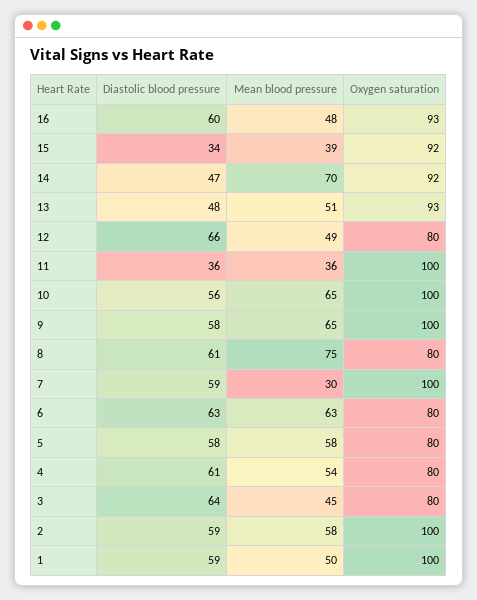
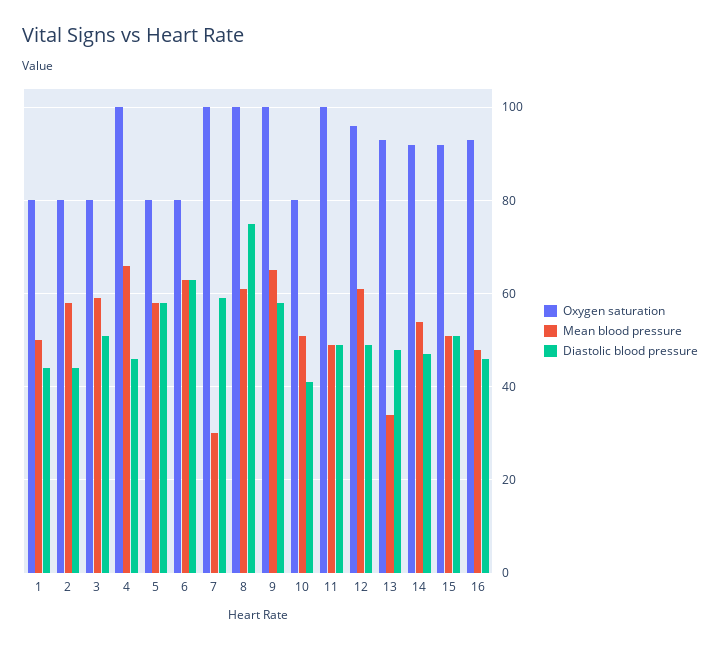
  {
    "Diastolic blood pressure": {
-     "16": 60,
+     "16": 45,
-     "15": 34,
+     "15": 50,
      "14": 47,
      "13": 48,
-     "12": 66,
+     "12": 50,
-     "11": 36,
+     "11": 50,
-     "10": 56,
+     "10": 40,
      "9": 58,
-     "8": 61,
+     "8": 75,
      "7": 59,
      "6": 63,
      "5": 58,
-     "4": 61,
+     "4": 45,
-     "3": 64,
+     "3": 50,
-     "2": 59,
+     "2": 45,
-     "1": 59
+     "1": 45
    },
    "Mean blood pressure": {
      "16": 48,
-     "15": 39,
+     "15": 50,
-     "14": 70,
+     "14": 55,
-     "13": 51,
+     "13": 35,
-     "12": 49,
+     "12": 60,
-     "11": 36,
+     "11": 50,
-     "10": 65,
+     "10": 50,
      "9": 65,
-     "8": 75,
+     "8": 60,
      "7": 30,
      "6": 63,
      "5": 58,
-     "4": 54,
+     "4": 65,
-     "3": 45,
+     "3": 60,
      "2": 58,
      "1": 50
    },
    "Oxygen saturation": {
      "16": 93,
      "15": 92,
      "14": 92,
      "13": 93,
-     "12": 80,
+     "12": 95,
      "11": 100,
-     "10": 100,
+     "10": 80,
      "9": 100,
-     "8": 80,
+     "8": 100,
      "7": 100,
      "6": 80,
      "5": 80,
-     "4": 80,
+     "4": 100,
      "3": 80,
-     "2": 100,
+     "2": 80,
-     "1": 100
+     "1": 80
    }
  }

